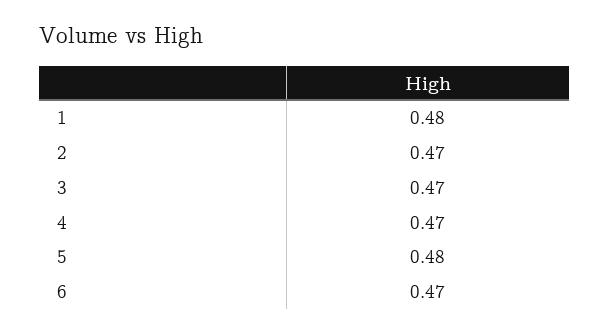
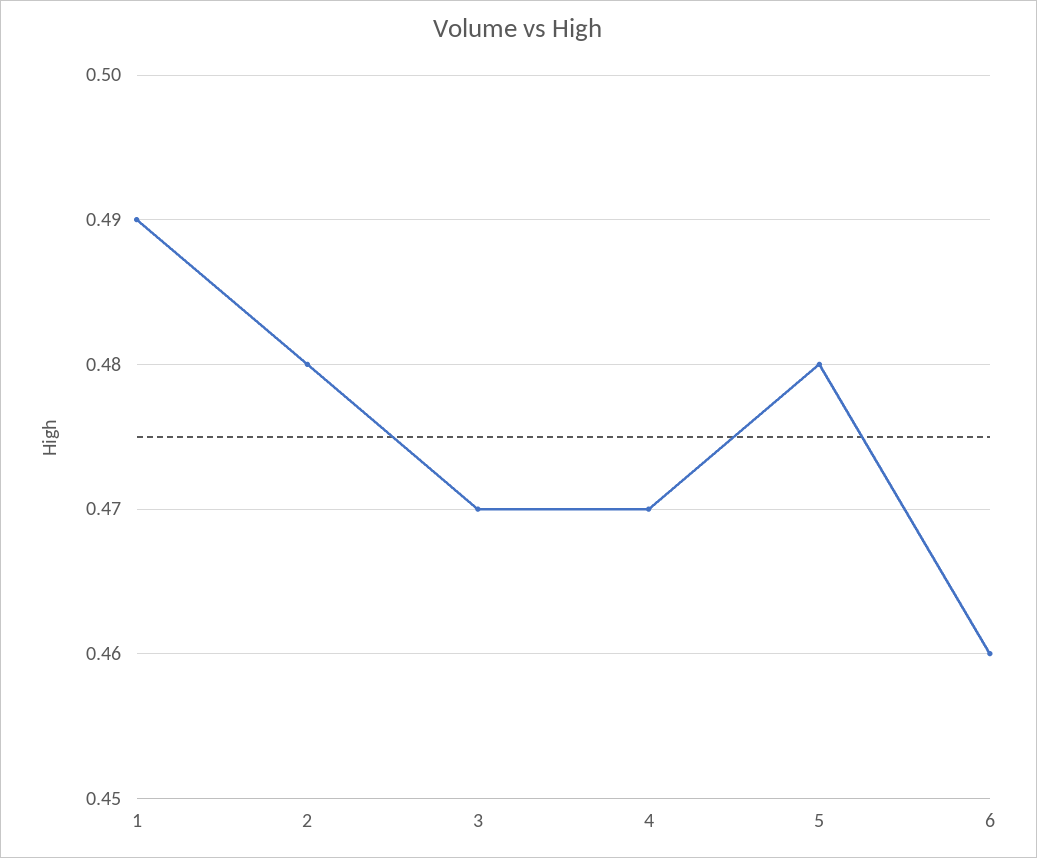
  {
-   "1": 0.48,
+   "1": 0.49,
-   "2": 0.47,
+   "2": 0.48,
    "3": 0.47,
    "4": 0.47,
    "5": 0.48,
-   "6": 0.47
+   "6": 0.46
  }

